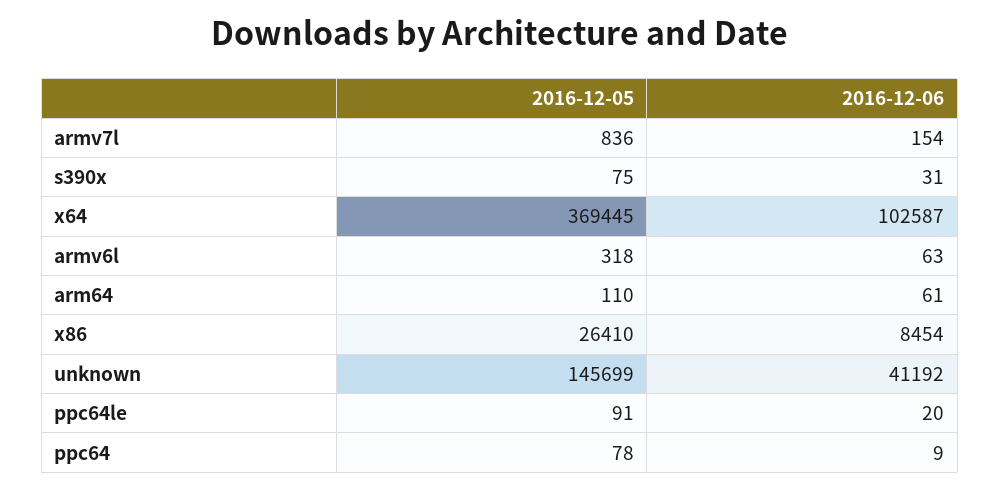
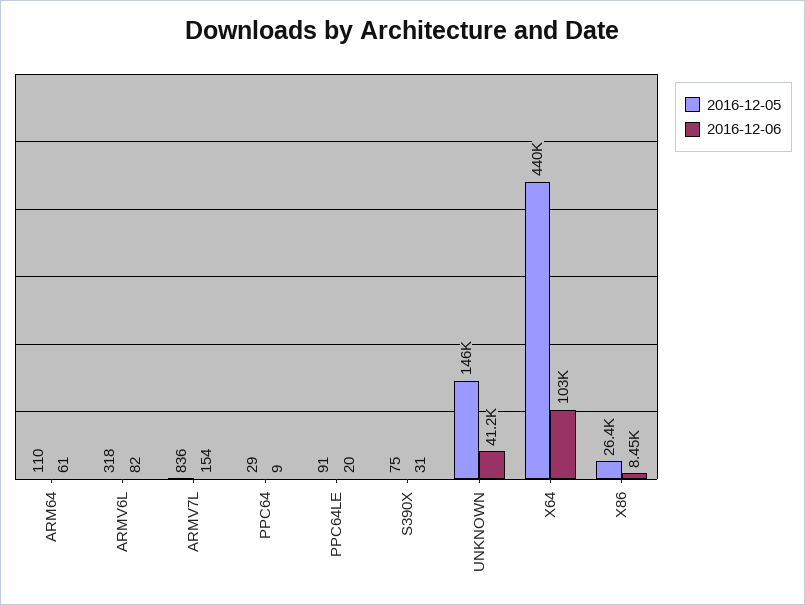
  {
    "2016-12-05": {
      "armv7l": 836,
      "s390x": 75,
-     "x64": 369445,
+     "x64": 440000,
      "armv6l": 318,
      "arm64": 110,
      "x86": 26410,
      "unknown": 145699,
      "ppc64le": 91,
-     "ppc64": 78
+     "ppc64": 29
    },
    "2016-12-06": {
      "armv7l": 154,
      "s390x": 31,
      "x64": 102587,
-     "armv6l": 63,
+     "armv6l": 82,
      "arm64": 61,
      "x86": 8454,
      "unknown": 41192,
      "ppc64le": 20,
      "ppc64": 9
    }
  }

